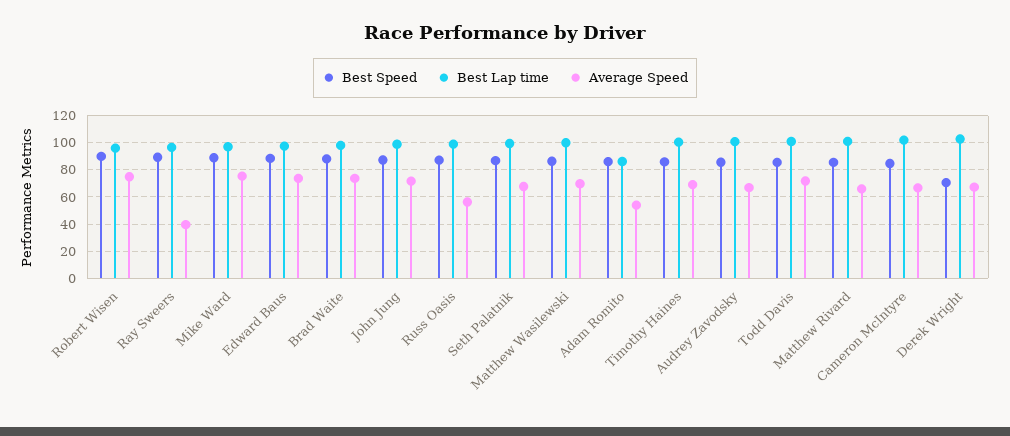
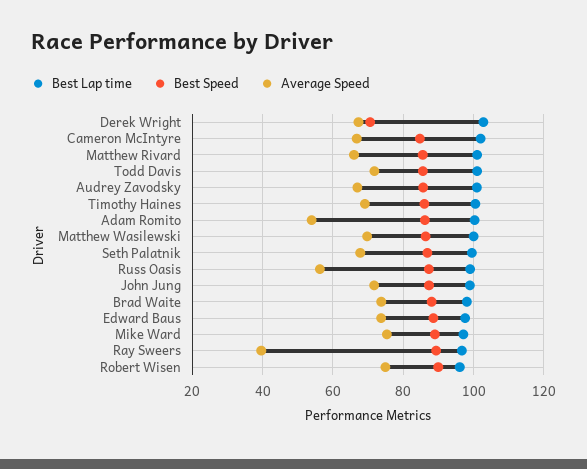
  {
    "Best Speed": {
      "Robert Wisen": 90,
      "Ray Sweers": 90,
      "Mike Ward": 88,
      "Edward Baus": 88,
      "Brad Waite": 88,
      "John Jung": 88,
      "Russ Oasis": 88,
      "Seth Palatnik": 86,
      "Matthew Wasilewski": 86,
      "Adam Romito": 86,
      "Timothy Haines": 86,
      "Audrey Zavodsky": 86,
      "Todd Davis": 86,
      "Matthew Rivard": 86,
      "Cameron McIntyre": 84,
      "Derek Wright": 70
    },
    "Best Lap time": {
      "Robert Wisen": 96,
      "Ray Sweers": 96,
      "Mike Ward": 98,
      "Edward Baus": 98,
      "Brad Waite": 98,
      "John Jung": 98,
      "Russ Oasis": 100,
      "Seth Palatnik": 100,
      "Matthew Wasilewski": 100,
-     "Adam Romito": 85,
+     "Adam Romito": 100,
      "Timothy Haines": 100,
      "Audrey Zavodsky": 100,
      "Todd Davis": 100,
      "Matthew Rivard": 102,
      "Cameron McIntyre": 102,
      "Derek Wright": 102
    },
    "Average Speed": {
      "Robert Wisen": 74,
      "Ray Sweers": 40,
      "Mike Ward": 76,
      "Edward Baus": 74,
      "Brad Waite": 74,
      "John Jung": 72,
      "Russ Oasis": 56,
      "Seth Palatnik": 68,
      "Matthew Wasilewski": 70,
      "Adam Romito": 54,
      "Timothy Haines": 70,
      "Audrey Zavodsky": 66,
      "Todd Davis": 72,
      "Matthew Rivard": 66,
      "Cameron McIntyre": 66,
      "Derek Wright": 68
    }
  }

